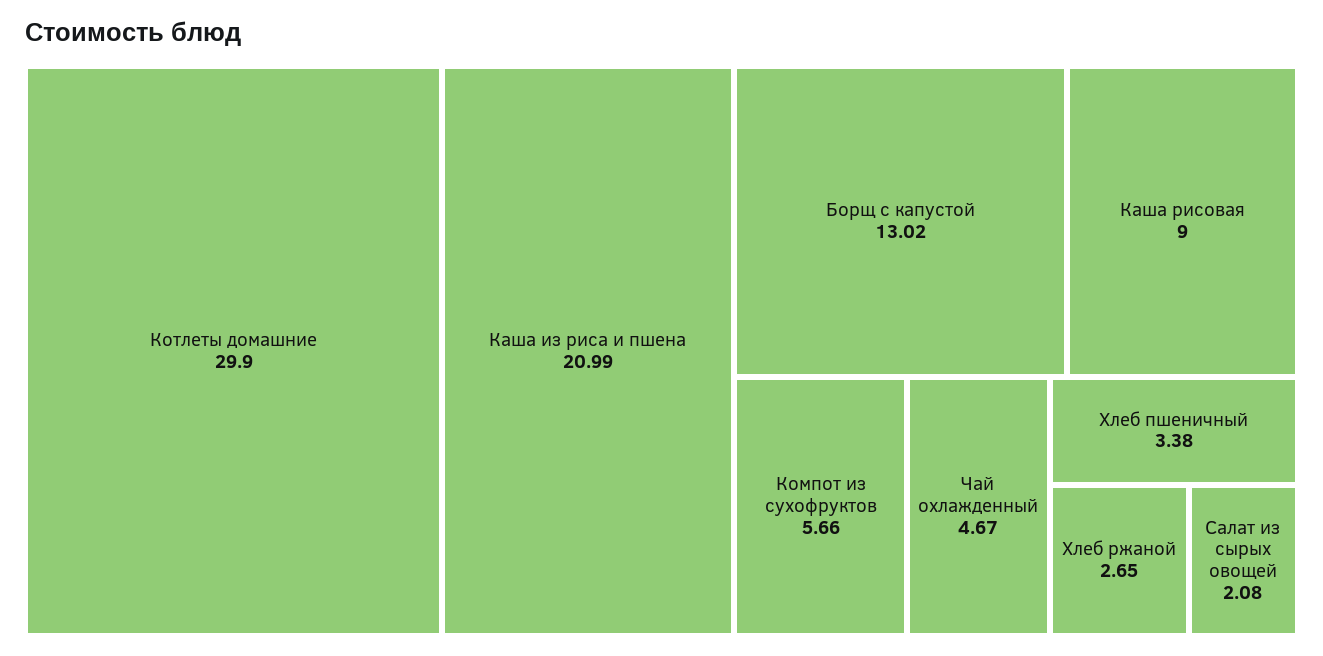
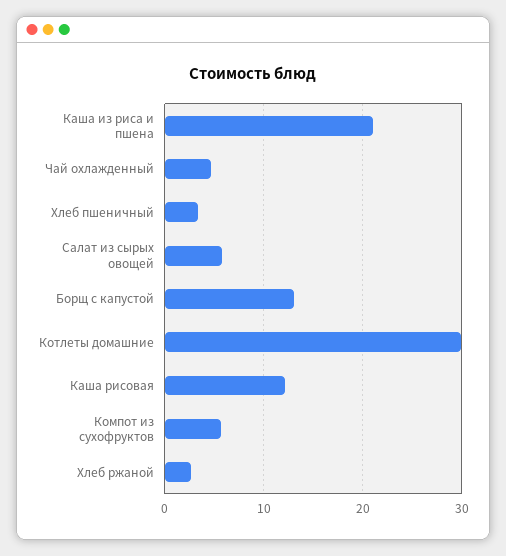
  {
    "Котлеты домашние": 29.9,
    "Каша из риса и пшена": 20.99,
    "Борщ с капустой": 13.02,
-   "Каша рисовая": 9,
+   "Каша рисовая": 12,
    "Компот из сухофруктов": 5.66,
    "Чай охлажденный": 4.67,
    "Хлеб пшеничный": 3.38,
    "Хлеб ржаной": 2.65,
-   "Салат из сырых овощей": 2.08
+   "Салат из сырых овощей": 6
  }

